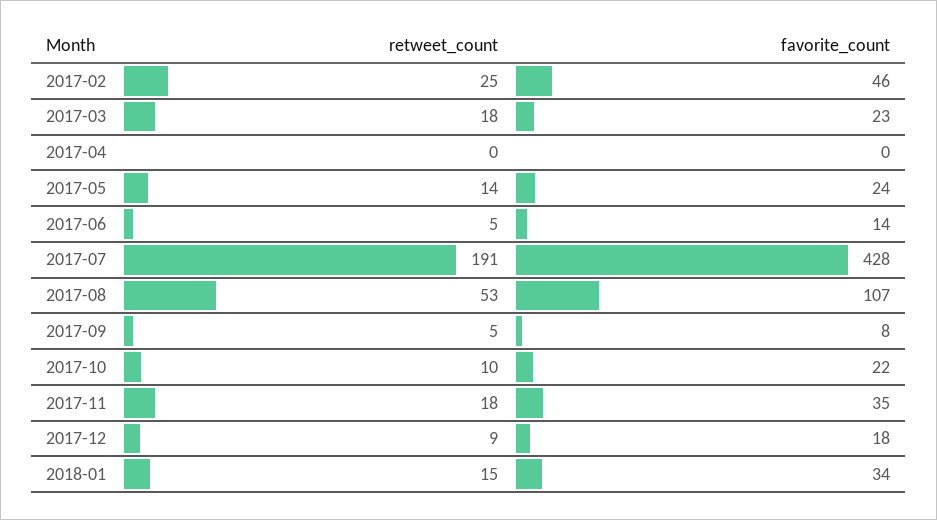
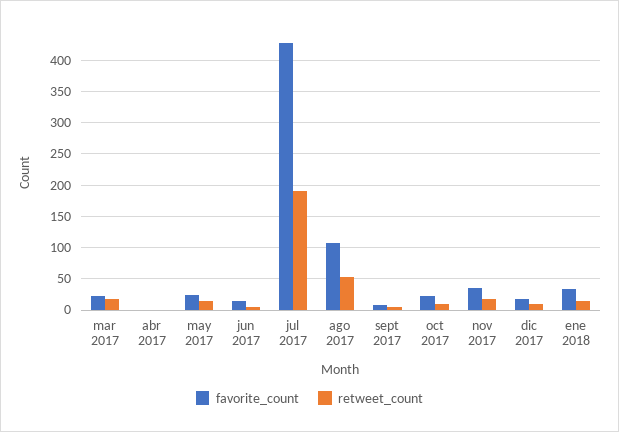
  {
    "retweet_count": {
-     "2017-02": 25,
      "2017-03": 18,
      "2017-04": 0,
      "2017-05": 14,
      "2017-06": 5,
      "2017-07": 191,
      "2017-08": 53,
      "2017-09": 5,
      "2017-10": 10,
      "2017-11": 18,
      "2017-12": 9,
      "2018-01": 15
    },
    "favorite_count": {
-     "2017-02": 46,
      "2017-03": 23,
      "2017-04": 0,
      "2017-05": 24,
      "2017-06": 14,
      "2017-07": 428,
      "2017-08": 107,
      "2017-09": 8,
      "2017-10": 22,
      "2017-11": 35,
      "2017-12": 18,
      "2018-01": 34
    }
  }

